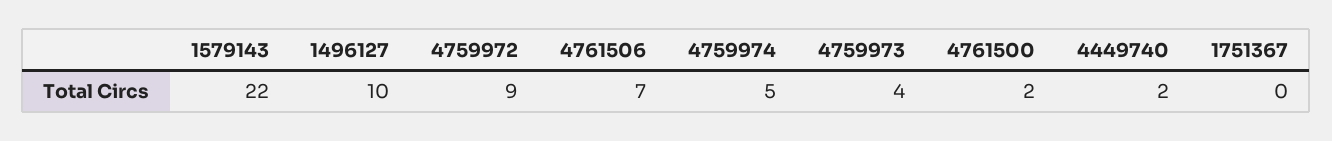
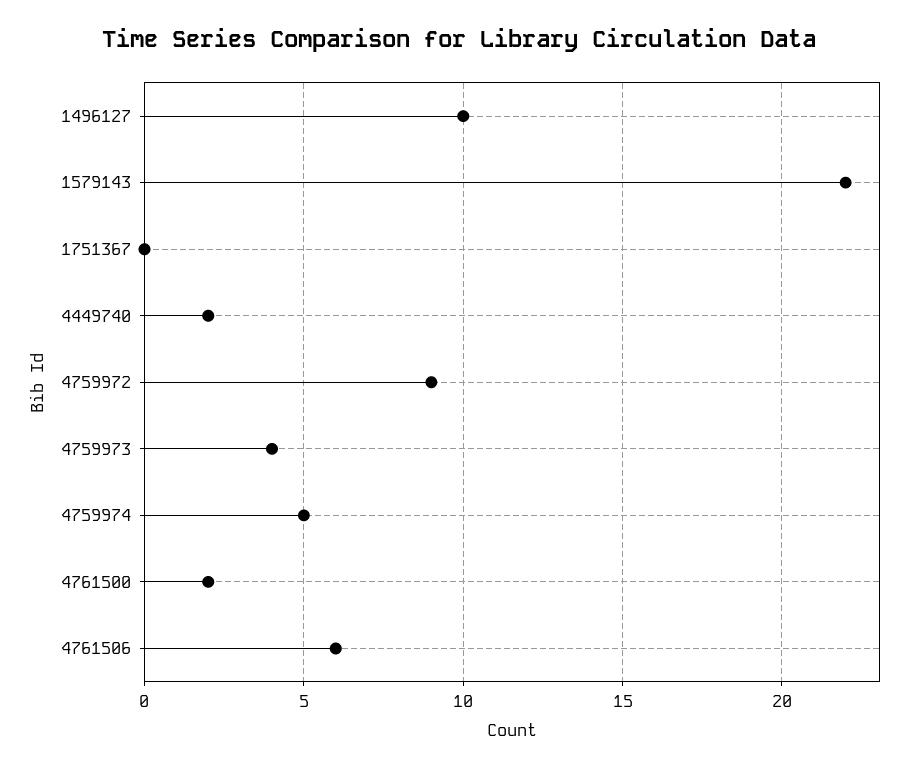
  {
    "1579143": 22,
    "1496127": 10,
    "4759972": 9,
-   "4761506": 7,
+   "4761506": 6,
    "4759974": 5,
    "4759973": 4,
    "4761500": 2,
    "4449740": 2,
    "1751367": 0
  }

